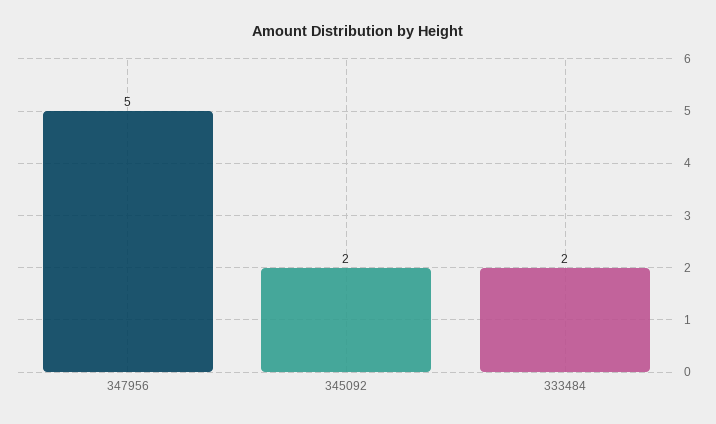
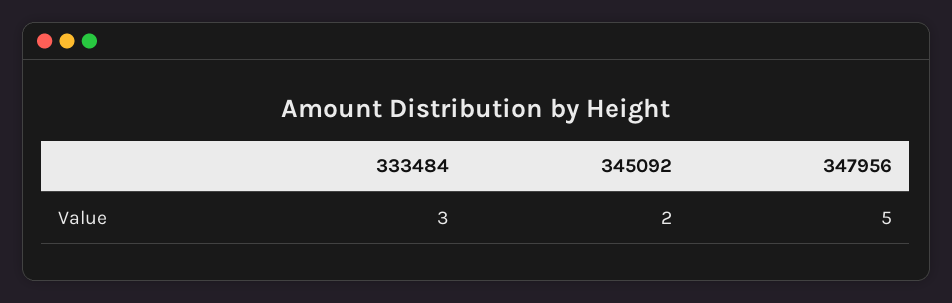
  {
    "347956": 5,
    "345092": 2,
-   "333484": 2
+   "333484": 3
  }

